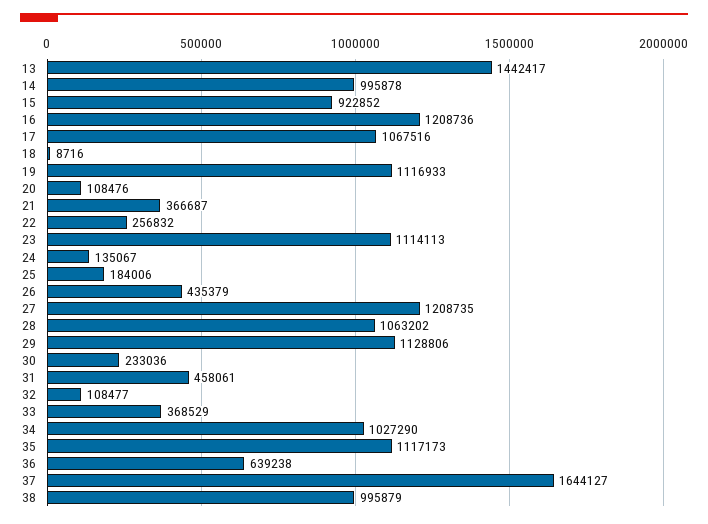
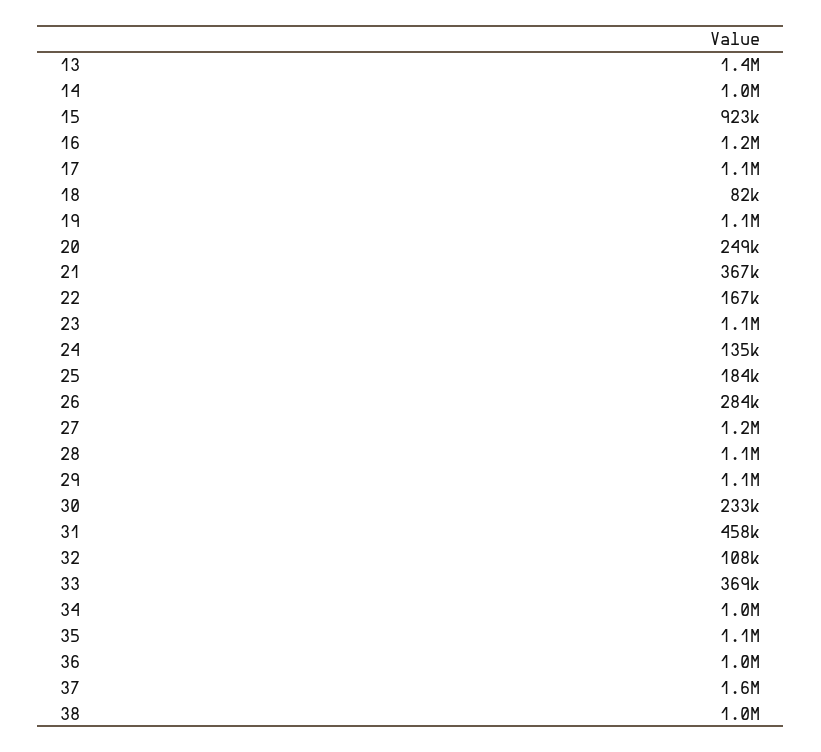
  {
    "13": 1442417,
    "14": 995878,
    "15": 922852,
    "16": 1208736,
    "17": 1067516,
-   "18": 8716,
+   "18": 82000,
    "19": 1116933,
-   "20": 108476,
+   "20": 249000,
    "21": 366687,
-   "22": 256832,
+   "22": 167000,
    "23": 1114113,
    "24": 135067,
    "25": 184006,
-   "26": 435379,
+   "26": 284000,
    "27": 1208735,
    "28": 1063202,
    "29": 1128806,
    "30": 233036,
    "31": 458061,
    "32": 108477,
    "33": 368529,
    "34": 1027290,
    "35": 1117173,
-   "36": 639238,
+   "36": 1000000,
    "37": 1644127,
    "38": 995879
  }

